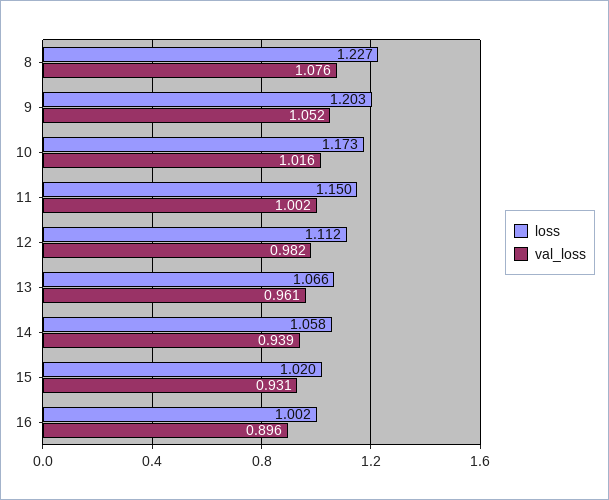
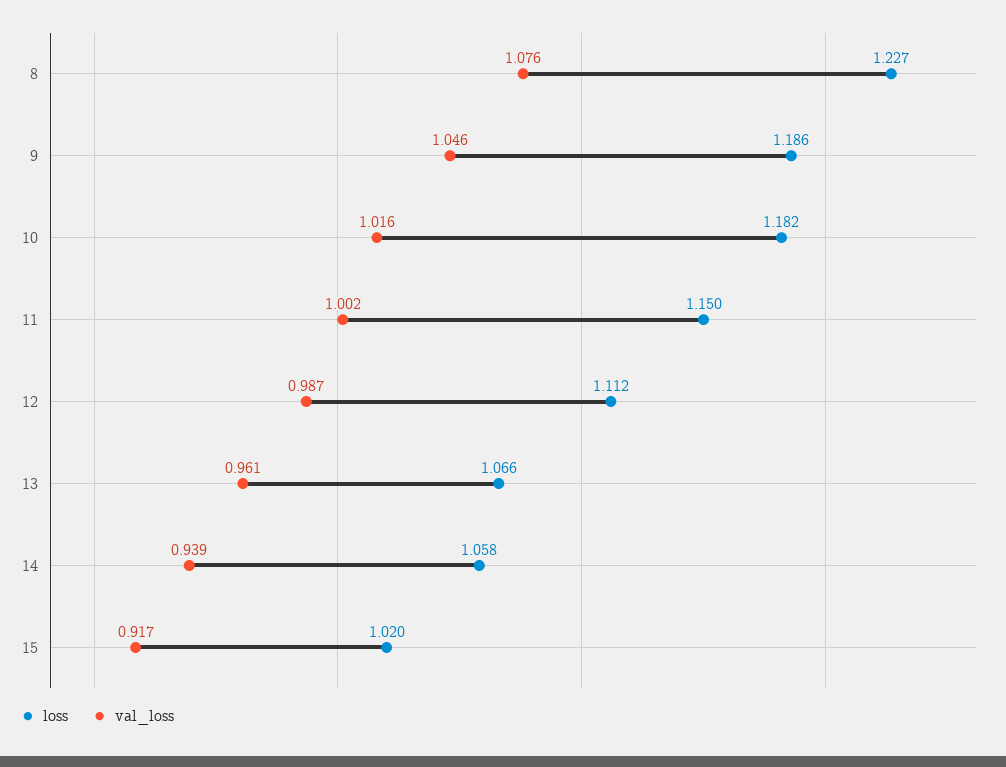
  {
    "loss": {
      "8": 1.227,
-     "9": 1.203,
+     "9": 1.186,
-     "10": 1.173,
+     "10": 1.182,
      "11": 1.15,
      "12": 1.112,
      "13": 1.066,
      "14": 1.058,
-     "15": 1.02,
+     "15": 1.02
-     "16": 1.002
    },
    "val_loss": {
      "8": 1.076,
-     "9": 1.052,
+     "9": 1.046,
      "10": 1.016,
      "11": 1.002,
-     "12": 0.982,
+     "12": 0.987,
      "13": 0.961,
      "14": 0.939,
-     "15": 0.931,
+     "15": 0.917
-     "16": 0.896
    }
  }

